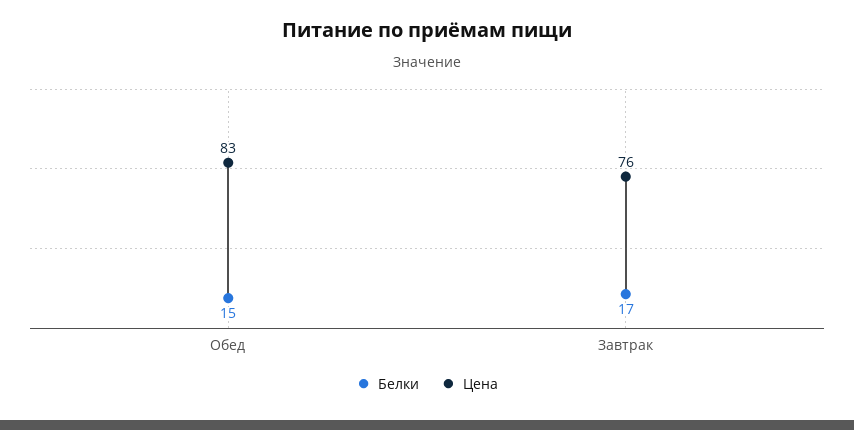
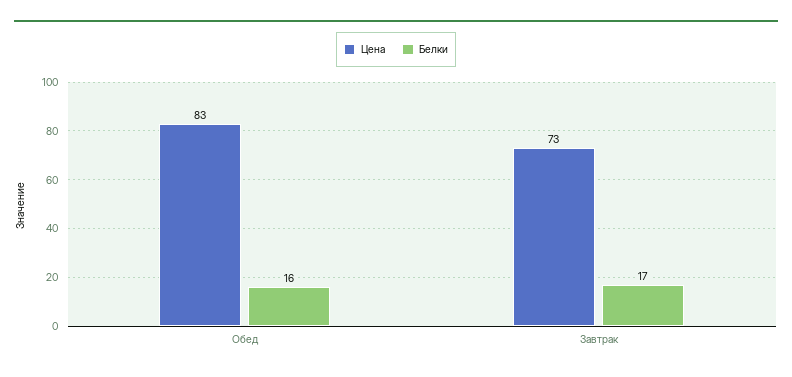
  {
    "Белки": {
-     "Обед": 15,
+     "Обед": 16,
      "Завтрак": 17
    },
    "Цена": {
      "Обед": 83,
-     "Завтрак": 76
+     "Завтрак": 73
    }
  }

